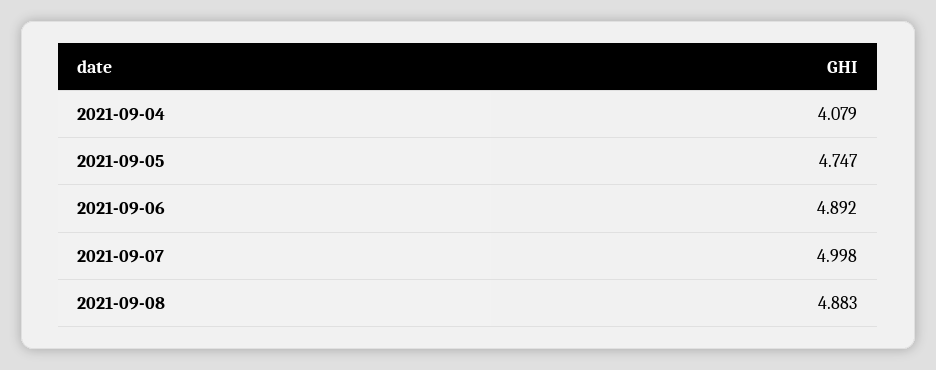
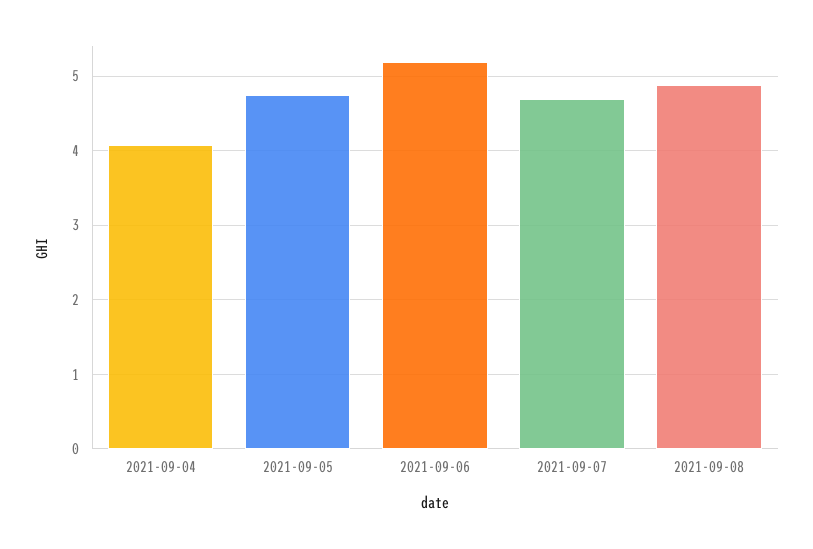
  {
    "2021-09-04": 4.079,
    "2021-09-05": 4.747,
-   "2021-09-06": 4.892,
+   "2021-09-06": 5.2,
-   "2021-09-07": 4.998,
+   "2021-09-07": 4.7,
    "2021-09-08": 4.883
  }

